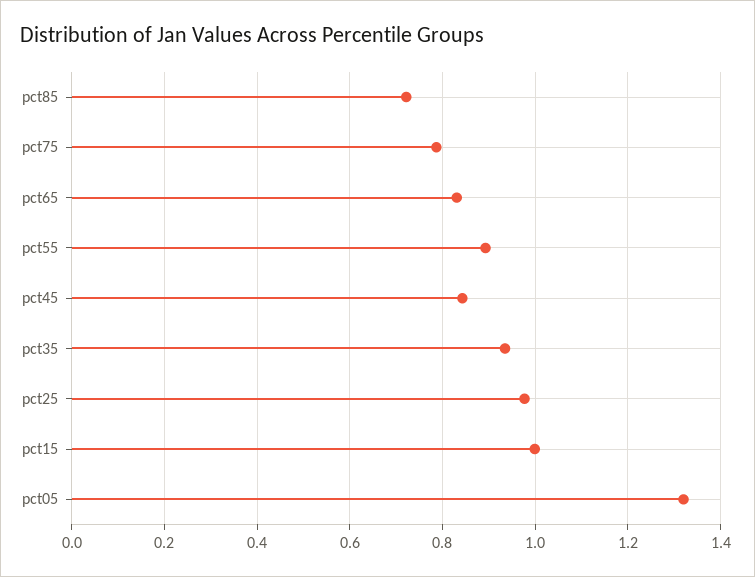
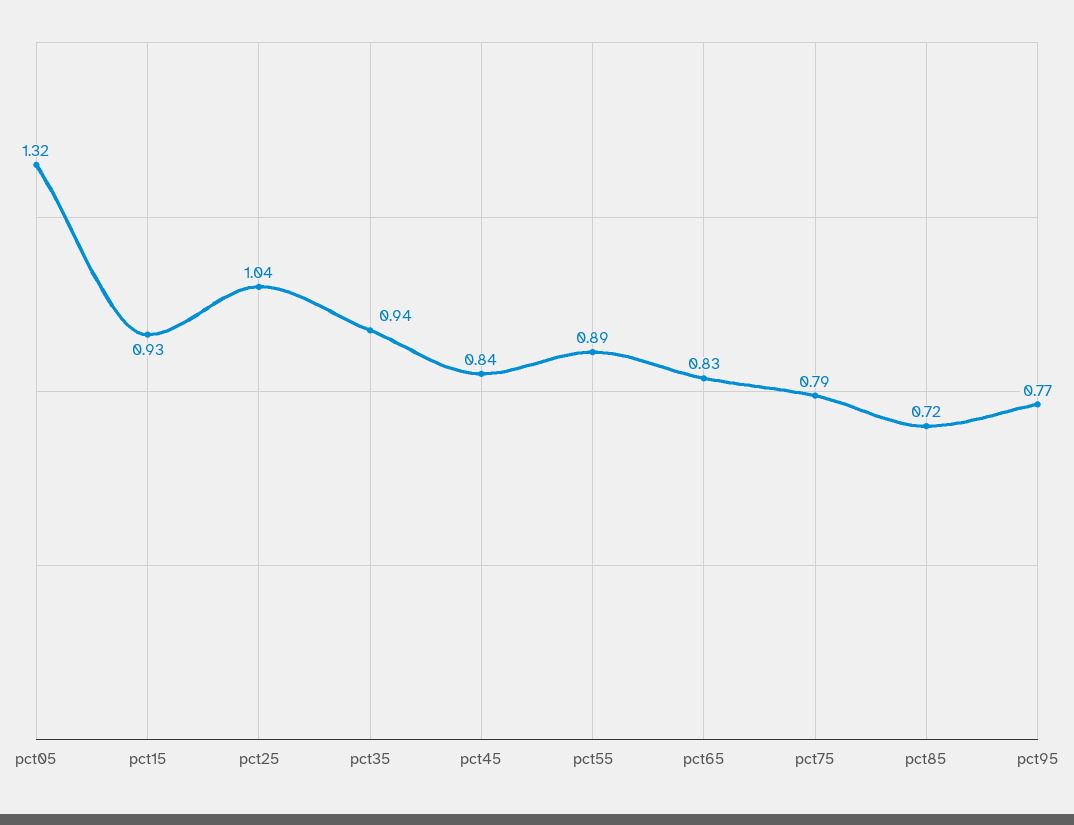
  {
    "pct85": 0.72,
    "pct75": 0.79,
    "pct65": 0.83,
    "pct55": 0.89,
    "pct45": 0.84,
    "pct35": 0.94,
-   "pct25": 0.98,
+   "pct25": 1.04,
-   "pct15": 1,
+   "pct15": 0.93,
-   "pct05": 1.32
+   "pct05": 1.32,
+   "pct95": 0.77
  }

